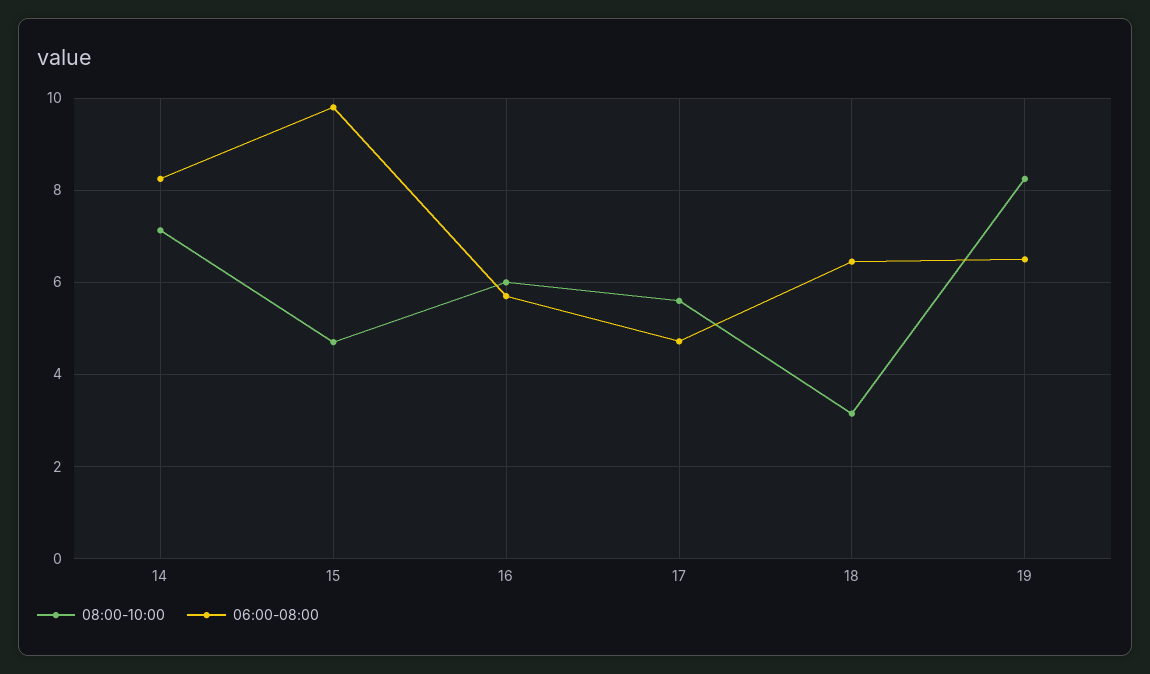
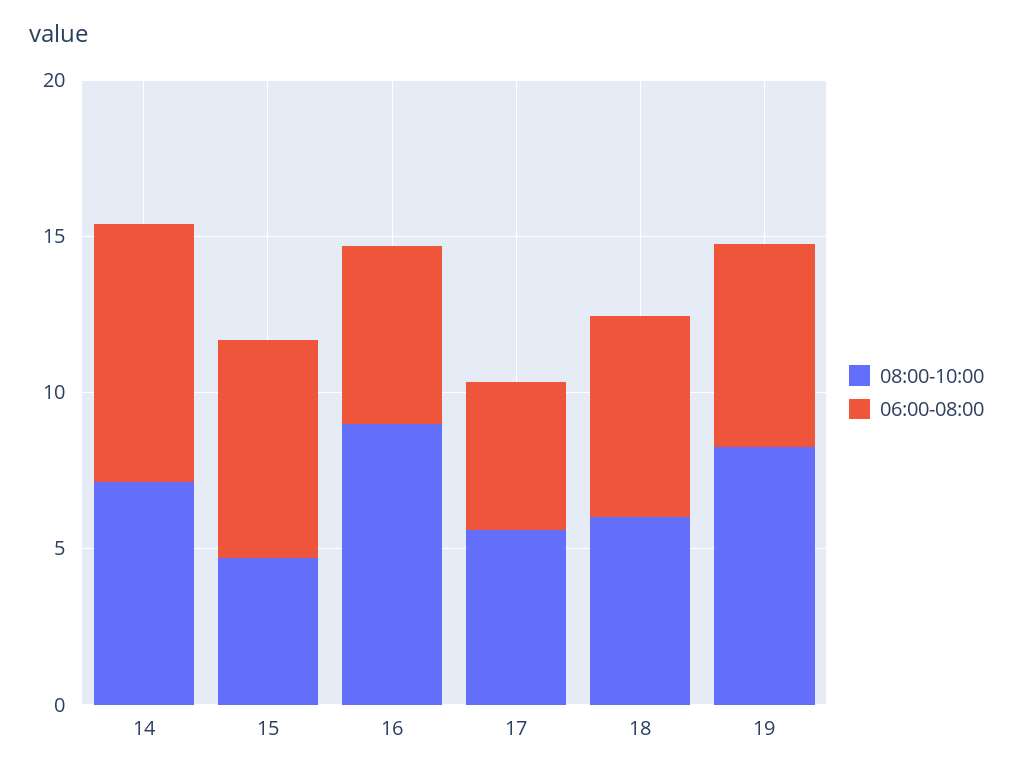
  {
    "08:00-10:00": {
      "14": 7.2,
      "15": 4.8,
-     "16": 6,
+     "16": 9,
      "17": 5.6,
-     "18": 3.2,
+     "18": 6,
      "19": 8.2
    },
    "06:00-08:00": {
      "14": 8.2,
-     "15": 9.8,
+     "15": 7,
      "16": 5.8,
      "17": 4.8,
      "18": 6.4,
      "19": 6.6
    }
  }

